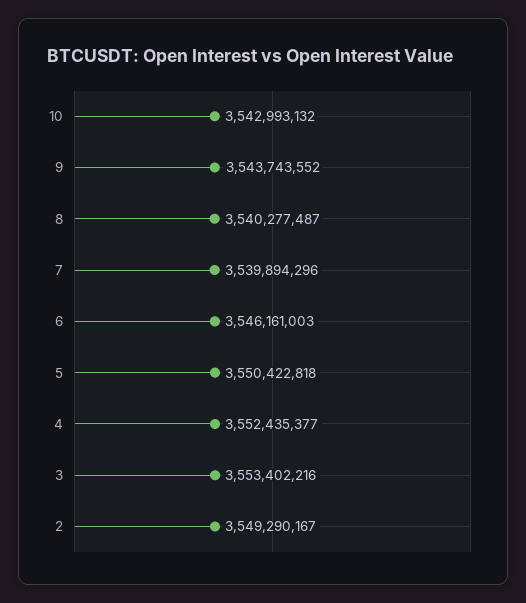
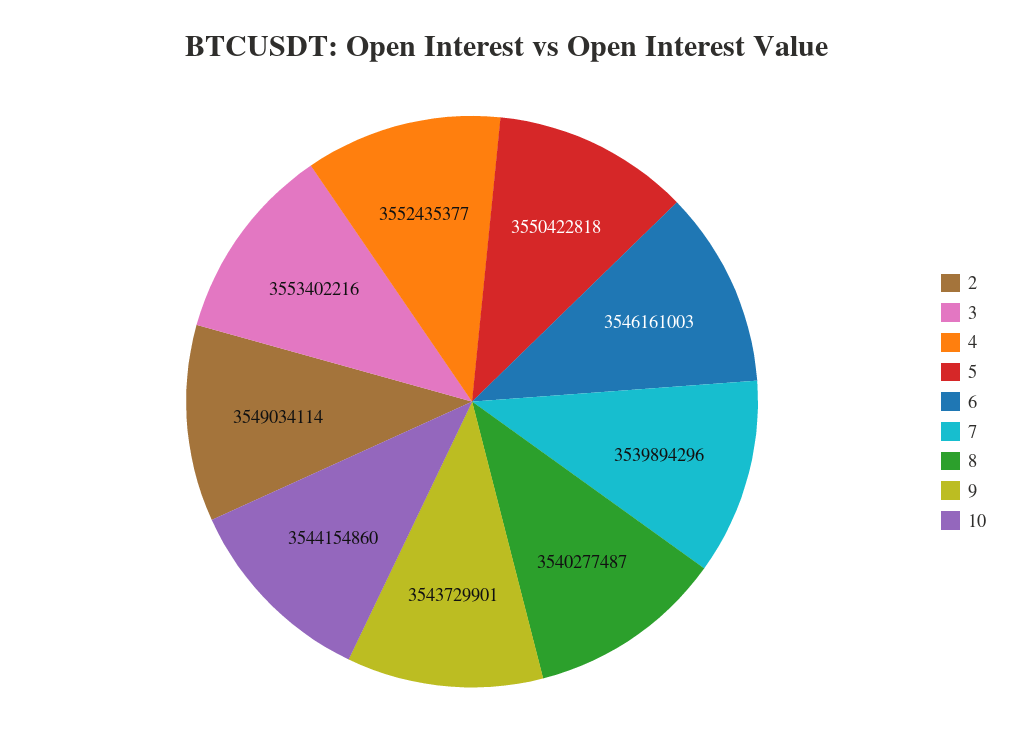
  {
-   "10": 3542993132,
+   "10": 3544154860,
-   "9": 3543743552,
+   "9": 3543729901,
    "8": 3540277487,
    "7": 3539894296,
    "6": 3546161003,
    "5": 3550422818,
    "4": 3552435377,
    "3": 3553402216,
-   "2": 3549290167
+   "2": 3549034114
  }

